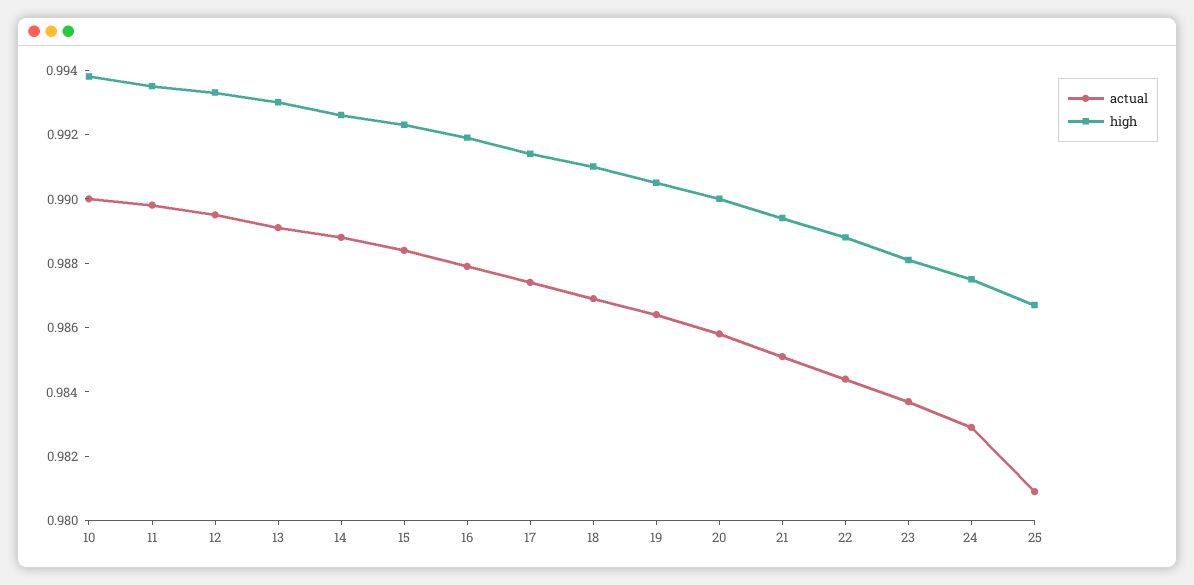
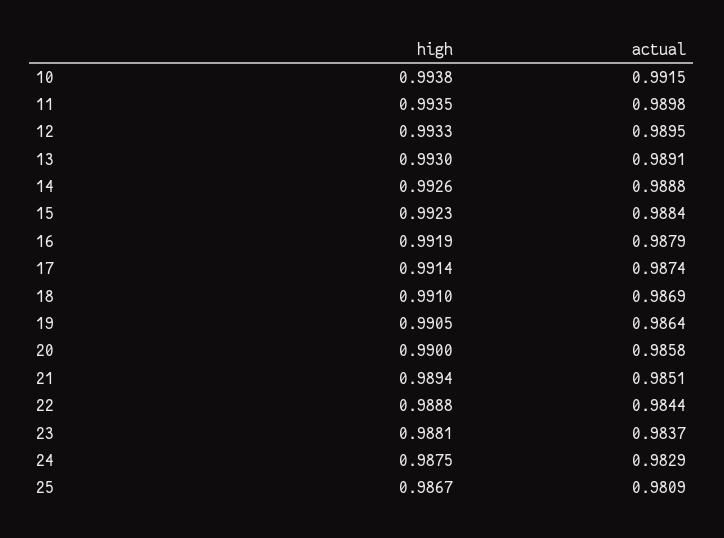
  {
    "actual": {
-     "10": 0.99,
+     "10": 0.9915,
      "11": 0.9898,
      "12": 0.9895,
      "13": 0.9891,
      "14": 0.9888,
      "15": 0.9884,
      "16": 0.9879,
      "17": 0.9874,
      "18": 0.9869,
      "19": 0.9864,
      "20": 0.9858,
      "21": 0.9851,
      "22": 0.9844,
      "23": 0.9837,
      "24": 0.9829,
      "25": 0.9809
    },
    "high": {
      "10": 0.9938,
      "11": 0.9935,
      "12": 0.9933,
      "13": 0.993,
      "14": 0.9926,
      "15": 0.9923,
      "16": 0.9919,
      "17": 0.9914,
      "18": 0.991,
      "19": 0.9905,
      "20": 0.99,
      "21": 0.9894,
      "22": 0.9888,
      "23": 0.9881,
      "24": 0.9875,
      "25": 0.9867
    }
  }

